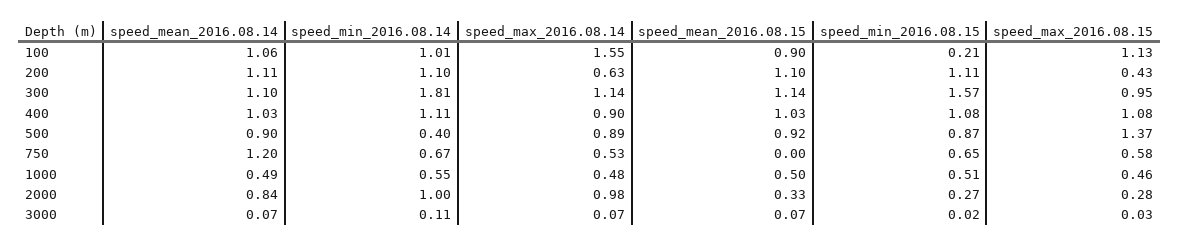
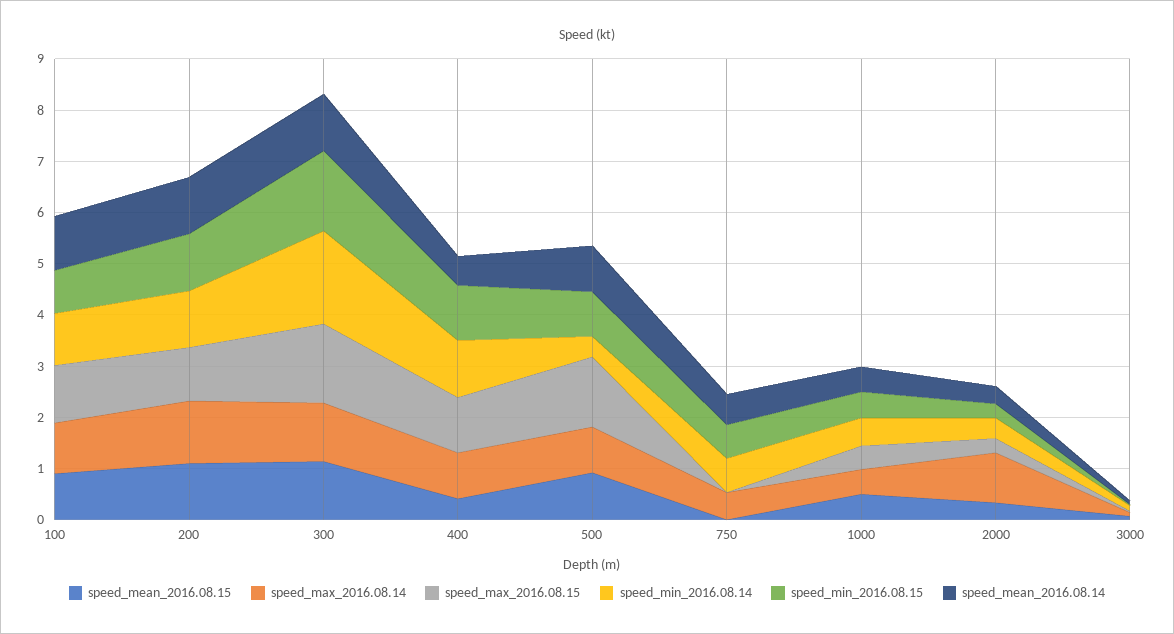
  {
    "speed_mean_2016.08.14": {
      "100": 1.06,
      "200": 1.11,
      "300": 1.1,
-     "400": 1.03,
+     "400": 0.6,
      "500": 0.9,
-     "750": 1.2,
+     "750": 0.6,
      "1000": 0.49,
-     "2000": 0.84,
+     "2000": 0.4,
      "3000": 0.07
    },
    "speed_min_2016.08.14": {
      "100": 1.01,
      "200": 1.1,
      "300": 1.81,
      "400": 1.11,
      "500": 0.4,
      "750": 0.67,
      "1000": 0.55,
-     "2000": 1,
+     "2000": 0.4,
      "3000": 0.11
    },
    "speed_max_2016.08.14": {
-     "100": 1.55,
+     "100": 1,
-     "200": 0.63,
+     "200": 1.2,
      "300": 1.14,
      "400": 0.9,
      "500": 0.89,
      "750": 0.53,
      "1000": 0.48,
      "2000": 0.98,
      "3000": 0.07
    },
    "speed_mean_2016.08.15": {
      "100": 0.9,
      "200": 1.1,
      "300": 1.14,
-     "400": 1.03,
+     "400": 0.4,
      "500": 0.92,
      "750": 0,
      "1000": 0.5,
      "2000": 0.33,
      "3000": 0.07
    },
    "speed_min_2016.08.15": {
-     "100": 0.21,
+     "100": 0.8,
      "200": 1.11,
      "300": 1.57,
      "400": 1.08,
      "500": 0.87,
      "750": 0.65,
      "1000": 0.51,
      "2000": 0.27,
      "3000": 0.02
    },
    "speed_max_2016.08.15": {
      "100": 1.13,
-     "200": 0.43,
+     "200": 1,
-     "300": 0.95,
+     "300": 1.6,
      "400": 1.08,
      "500": 1.37,
-     "750": 0.58,
+     "750": 0,
      "1000": 0.46,
      "2000": 0.28,
      "3000": 0.03
    }
  }

